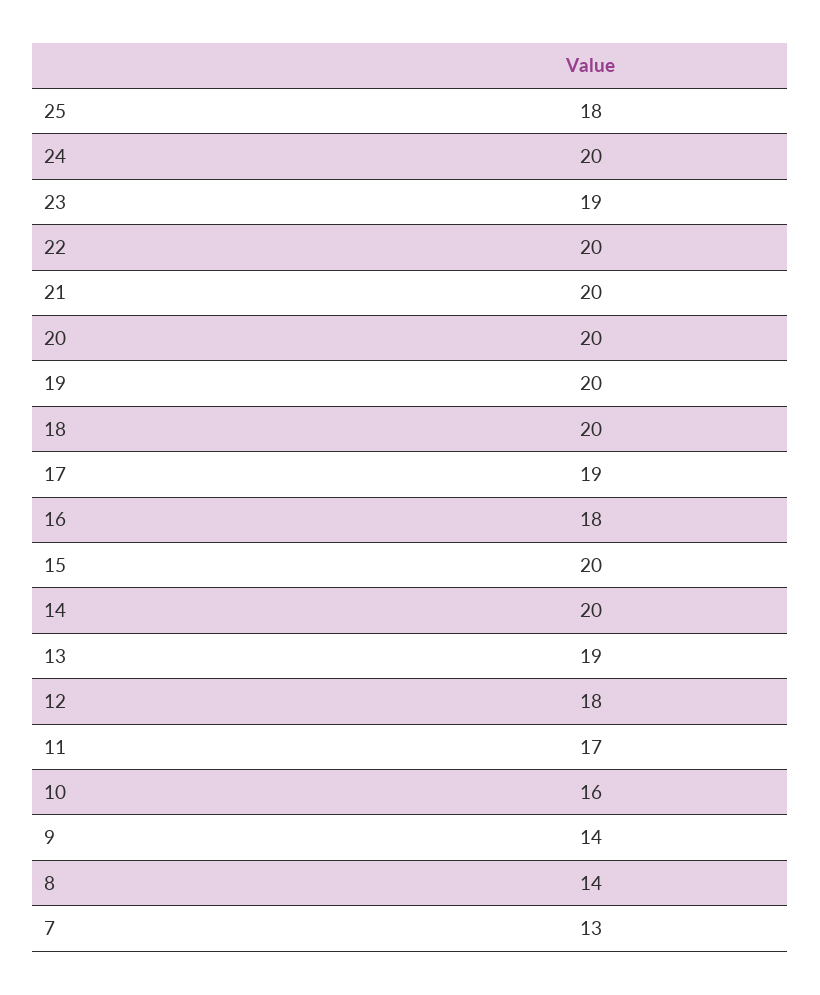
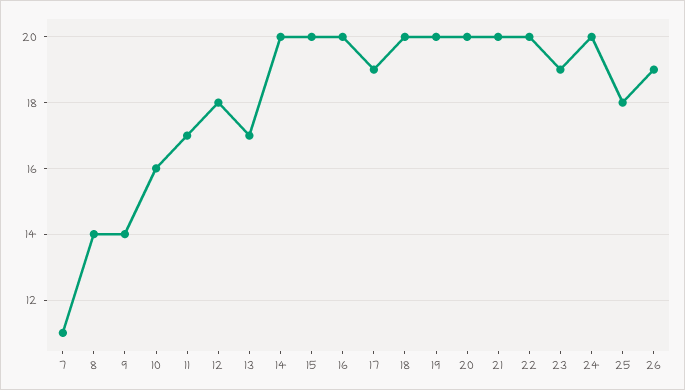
  {
    "25": 18,
    "24": 20,
    "23": 19,
    "22": 20,
    "21": 20,
    "20": 20,
    "19": 20,
    "18": 20,
    "17": 19,
-   "16": 18,
+   "16": 20,
    "15": 20,
    "14": 20,
-   "13": 19,
+   "13": 17,
    "12": 18,
    "11": 17,
    "10": 16,
    "9": 14,
    "8": 14,
-   "7": 13
+   "7": 11,
+   "26": 19
  }

